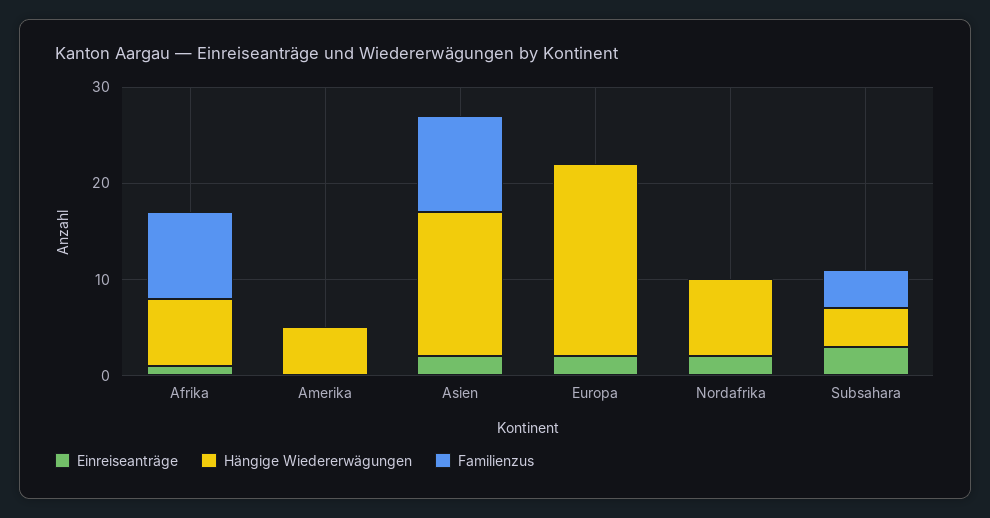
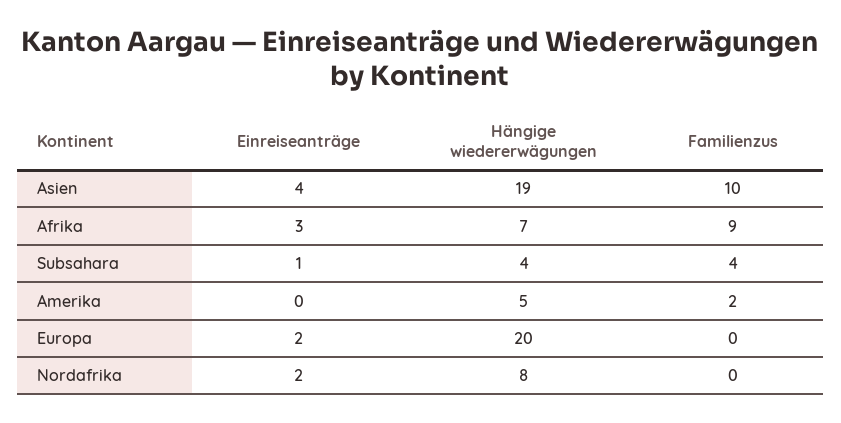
  {
    "Einreiseanträge": {
-     "Afrika": 1,
+     "Afrika": 3,
      "Amerika": 0,
-     "Asien": 2,
+     "Asien": 4,
      "Europa": 2,
      "Nordafrika": 2,
-     "Subsahara": 3
+     "Subsahara": 1
    },
    "Hängige Wiedererwägungen": {
      "Afrika": 7,
      "Amerika": 5,
-     "Asien": 15,
+     "Asien": 19,
      "Europa": 20,
      "Nordafrika": 8,
      "Subsahara": 4
    },
    "Familienzus": {
      "Afrika": 9,
-     "Amerika": 0,
+     "Amerika": 2,
      "Asien": 10,
      "Europa": 0,
      "Nordafrika": 0,
      "Subsahara": 4
    }
  }

